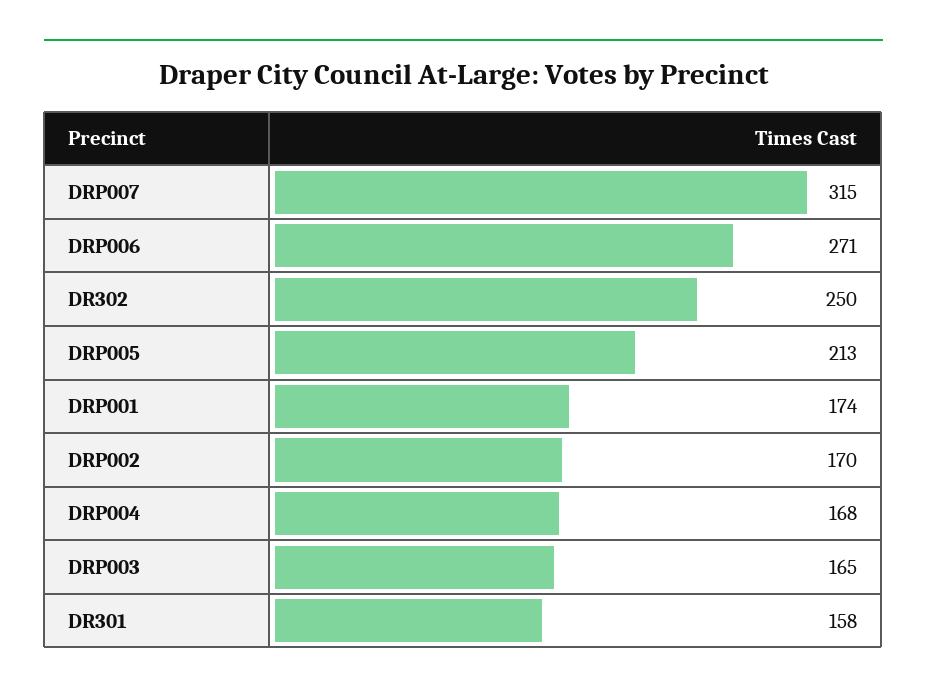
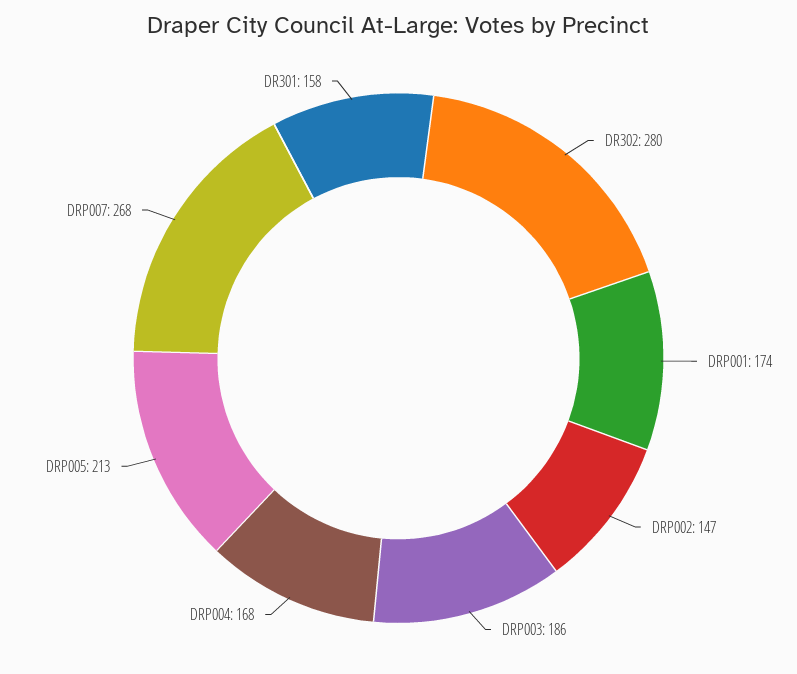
  {
-   "DRP007": 315,
+   "DRP007": 268,
-   "DRP006": 271,
-   "DR302": 250,
+   "DR302": 280,
    "DRP005": 213,
    "DRP001": 174,
-   "DRP002": 170,
+   "DRP002": 147,
    "DRP004": 168,
-   "DRP003": 165,
+   "DRP003": 186,
    "DR301": 158
  }

